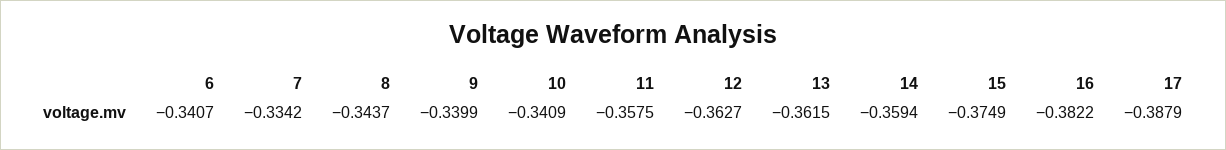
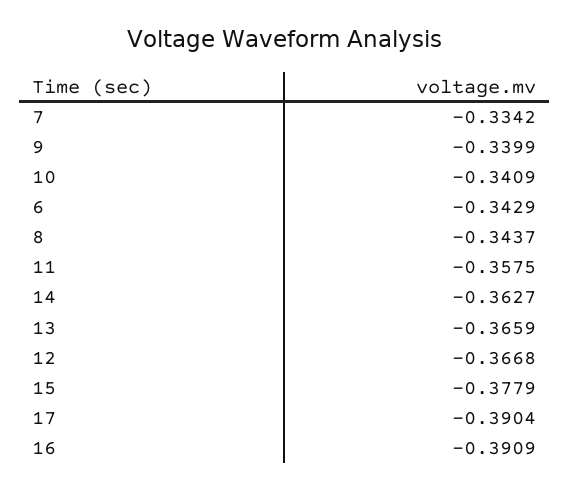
  {
-   "6": -0.3407,
+   "6": -0.3429,
    "7": -0.3342,
    "8": -0.3437,
    "9": -0.3399,
    "10": -0.3409,
    "11": -0.3575,
-   "12": -0.3627,
+   "12": -0.3668,
-   "13": -0.3615,
+   "13": -0.3659,
-   "14": -0.3594,
+   "14": -0.3627,
-   "15": -0.3749,
+   "15": -0.3779,
-   "16": -0.3822,
+   "16": -0.3909,
-   "17": -0.3879
+   "17": -0.3904
  }

